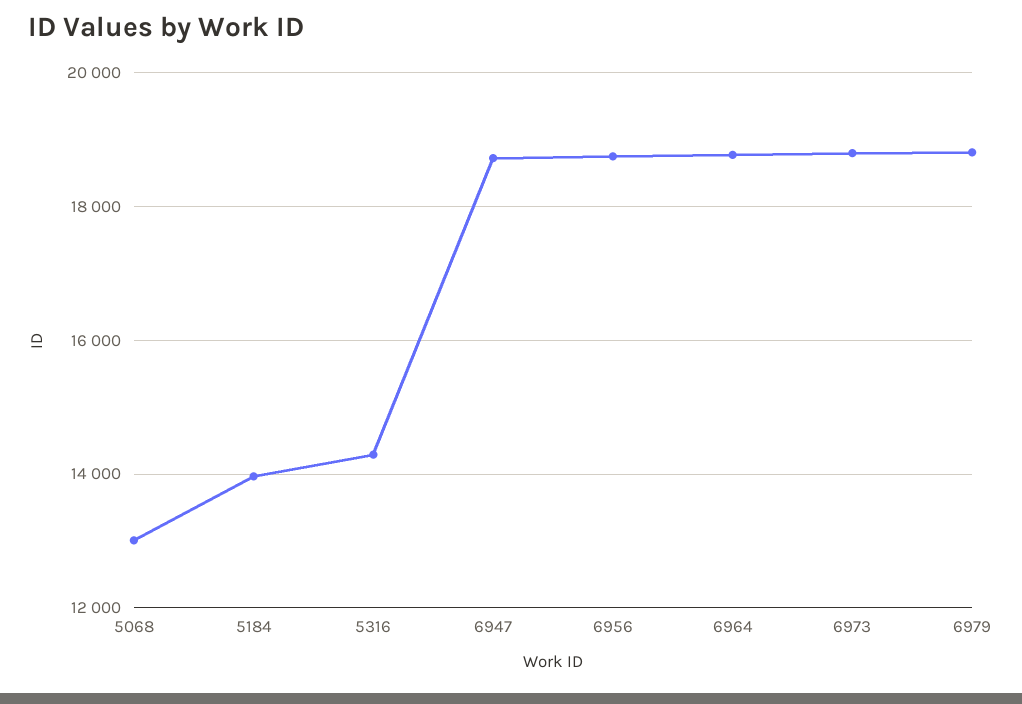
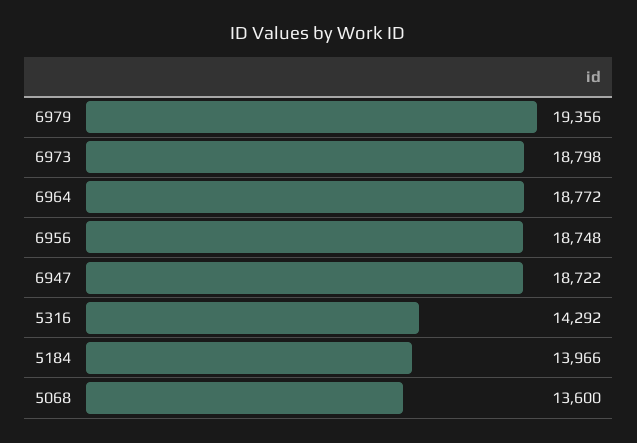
  {
-   "5068": 13000,
+   "5068": 13600,
    "5184": 13966,
    "5316": 14292,
    "6947": 18722,
    "6956": 18748,
    "6964": 18772,
    "6973": 18798,
-   "6979": 18800
+   "6979": 19356
  }

